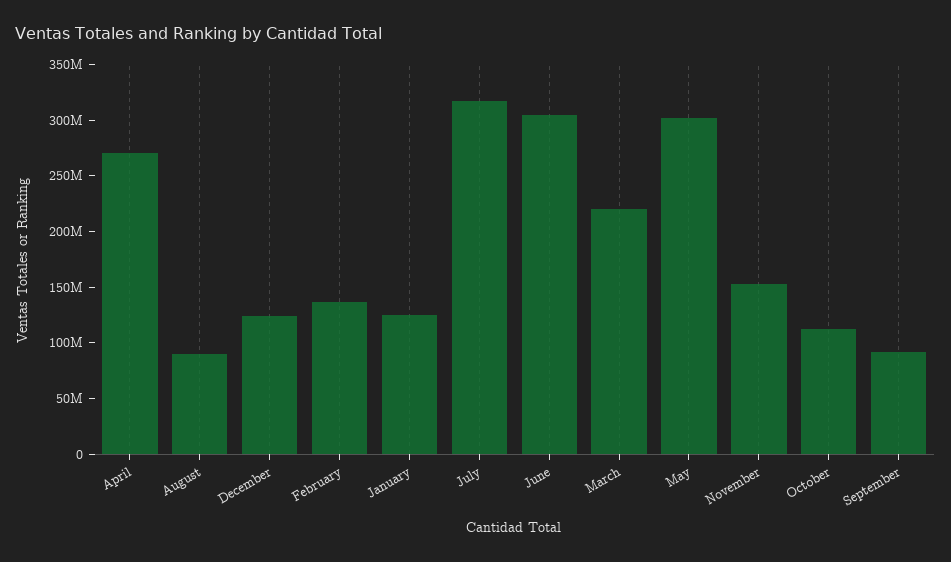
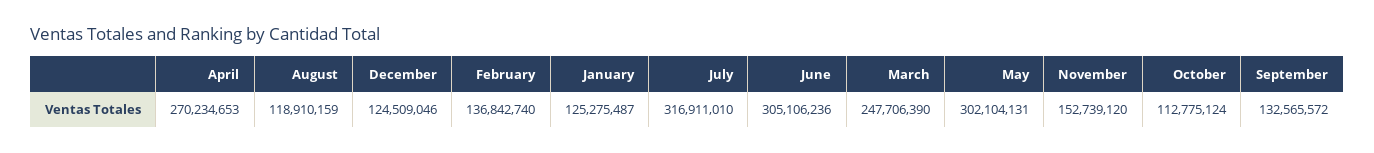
  {
    "April": 270234653,
-   "August": 90000000,
+   "August": 118910159,
    "December": 124509046,
    "February": 136842740,
    "January": 125275487,
    "July": 316911010,
    "June": 305106236,
-   "March": 220000000,
+   "March": 247706390,
    "May": 302104131,
    "November": 152739120,
    "October": 112775124,
-   "September": 90000000
+   "September": 132565572
  }

